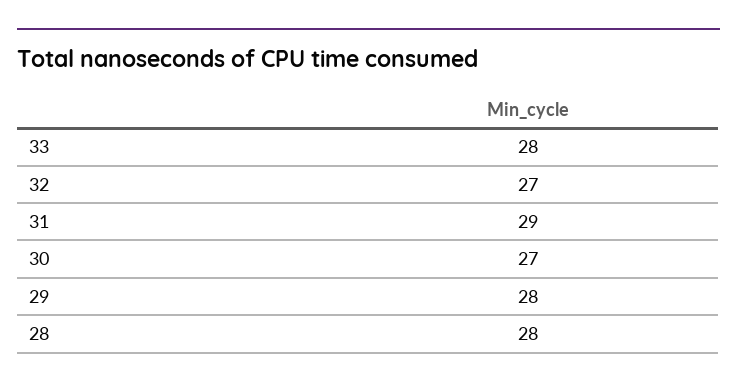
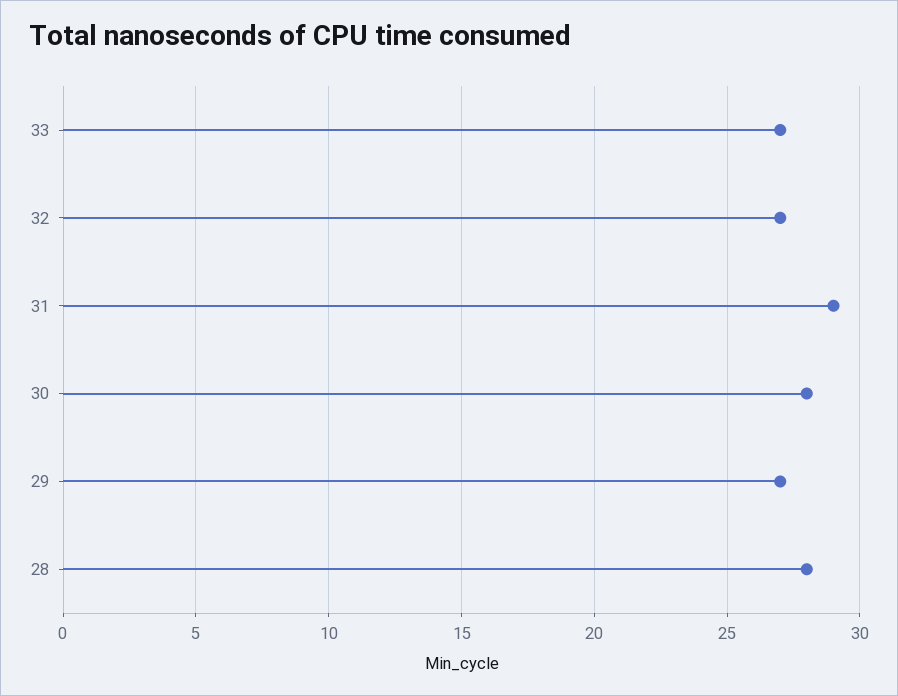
  {
-   "33": 28,
+   "33": 27,
    "32": 27,
    "31": 29,
-   "30": 27,
+   "30": 28,
-   "29": 28,
+   "29": 27,
    "28": 28
  }

